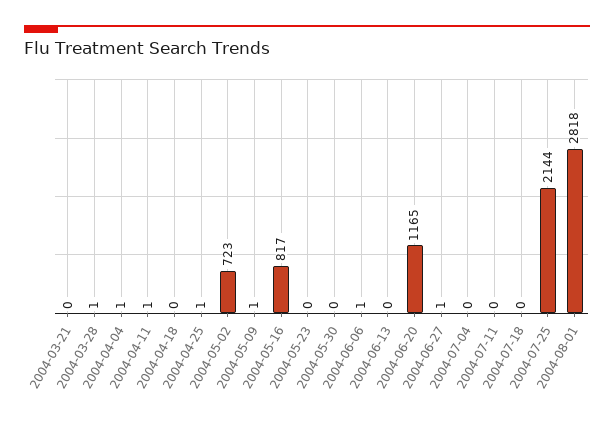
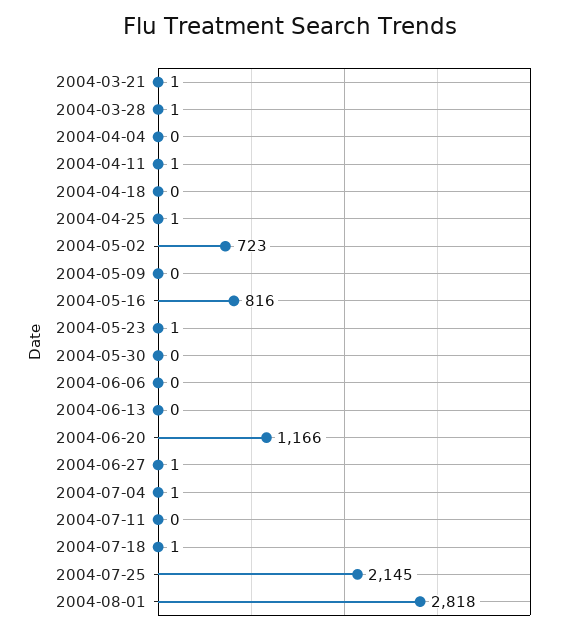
  {
-   "2004-03-21": 0,
+   "2004-03-21": 1,
    "2004-03-28": 1,
-   "2004-04-04": 1,
+   "2004-04-04": 0,
    "2004-04-11": 1,
    "2004-04-18": 0,
    "2004-04-25": 1,
    "2004-05-02": 723,
-   "2004-05-09": 1,
+   "2004-05-09": 0,
-   "2004-05-16": 817,
+   "2004-05-16": 816,
-   "2004-05-23": 0,
+   "2004-05-23": 1,
    "2004-05-30": 0,
-   "2004-06-06": 1,
+   "2004-06-06": 0,
    "2004-06-13": 0,
-   "2004-06-20": 1165,
+   "2004-06-20": 1166,
    "2004-06-27": 1,
-   "2004-07-04": 0,
+   "2004-07-04": 1,
    "2004-07-11": 0,
-   "2004-07-18": 0,
+   "2004-07-18": 1,
-   "2004-07-25": 2144,
+   "2004-07-25": 2145,
    "2004-08-01": 2818
  }

